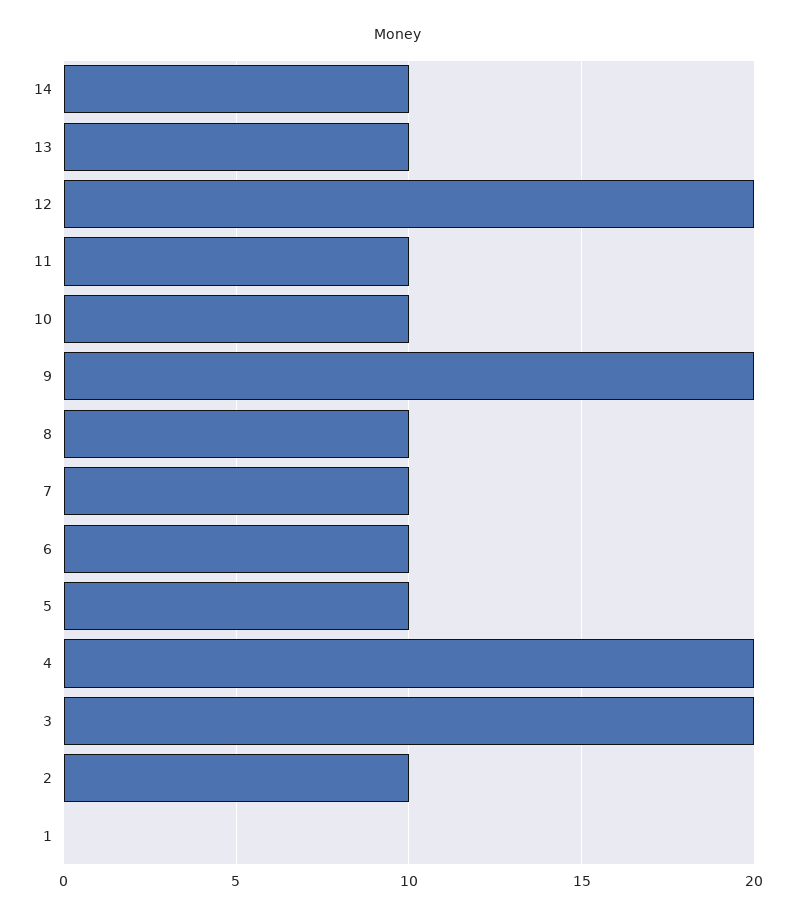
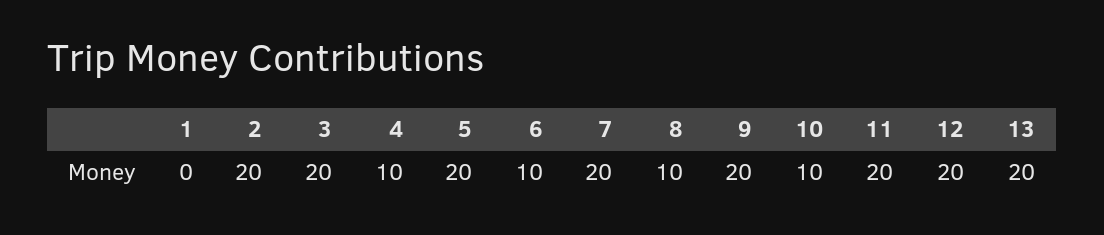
  {
-   "14": 10,
-   "13": 10,
+   "13": 20,
    "12": 20,
-   "11": 10,
+   "11": 20,
    "10": 10,
    "9": 20,
    "8": 10,
-   "7": 10,
+   "7": 20,
    "6": 10,
-   "5": 10,
+   "5": 20,
-   "4": 20,
+   "4": 10,
    "3": 20,
-   "2": 10,
+   "2": 20,
    "1": 0
  }

